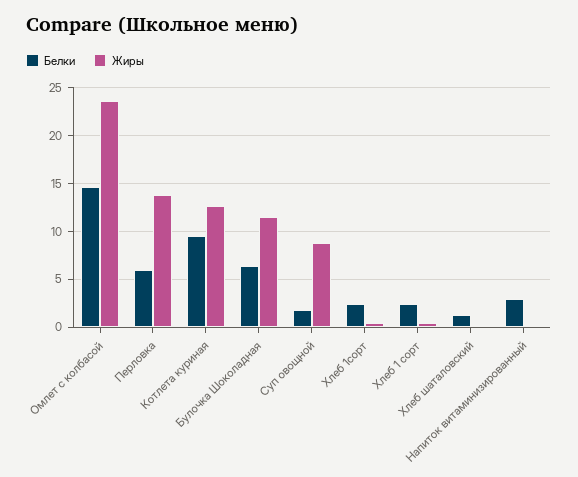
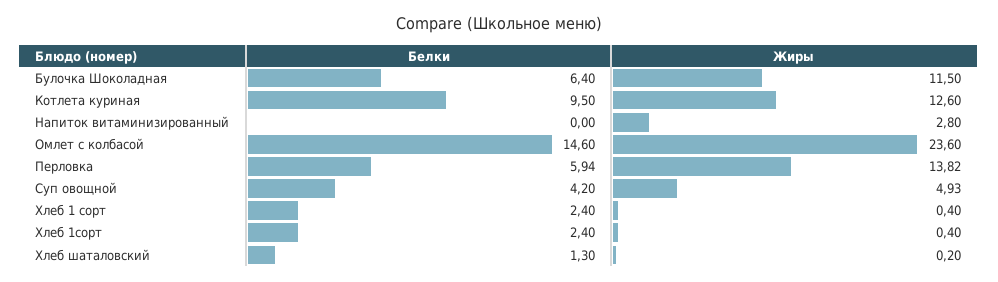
  {
    "Белки": {
      "Омлет с колбасой": 14.6,
      "Перловка": 5.94,
      "Котлета куриная": 9.5,
      "Булочка Шоколадная": 6.4,
-     "Суп овощной": 2,
+     "Суп овощной": 4.2,
      "Хлеб 1сорт": 2.4,
      "Хлеб 1 сорт": 2.4,
      "Хлеб шаталовский": 1.3,
-     "Напиток витаминизированный": 3
+     "Напиток витаминизированный": 0
    },
    "Жиры": {
      "Омлет с колбасой": 23.6,
      "Перловка": 13.82,
      "Котлета куриная": 12.6,
      "Булочка Шоколадная": 11.5,
-     "Суп овощной": 9,
+     "Суп овощной": 4.93,
      "Хлеб 1сорт": 0.4,
      "Хлеб 1 сорт": 0.4,
      "Хлеб шаталовский": 0.2,
-     "Напиток витаминизированный": 0
+     "Напиток витаминизированный": 2.8
    }
  }

